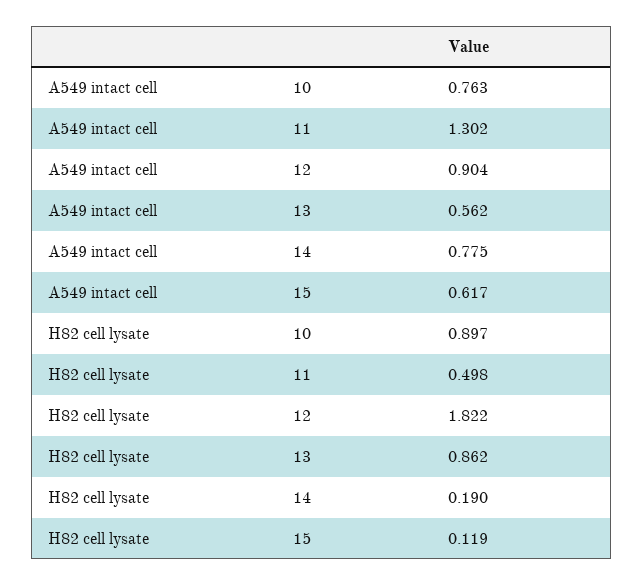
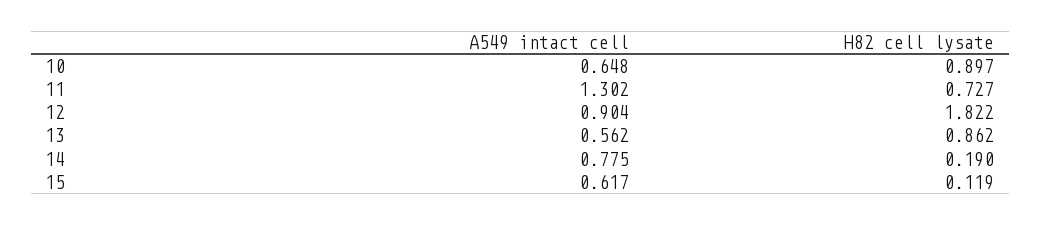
  {
    "A549 intact cell": {
-     "10": 0.763,
+     "10": 0.648,
      "11": 1.302,
      "12": 0.904,
      "13": 0.562,
      "14": 0.775,
      "15": 0.617
    },
    "H82 cell lysate": {
      "10": 0.897,
-     "11": 0.498,
+     "11": 0.727,
      "12": 1.822,
      "13": 0.862,
      "14": 0.19,
      "15": 0.119
    }
  }

